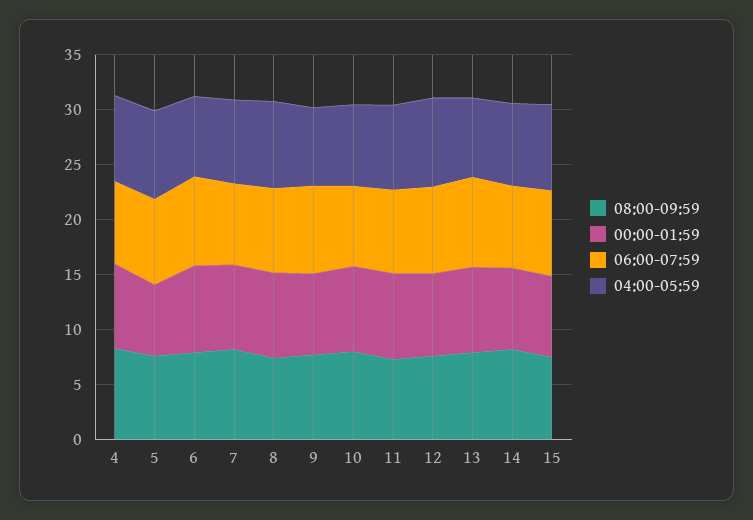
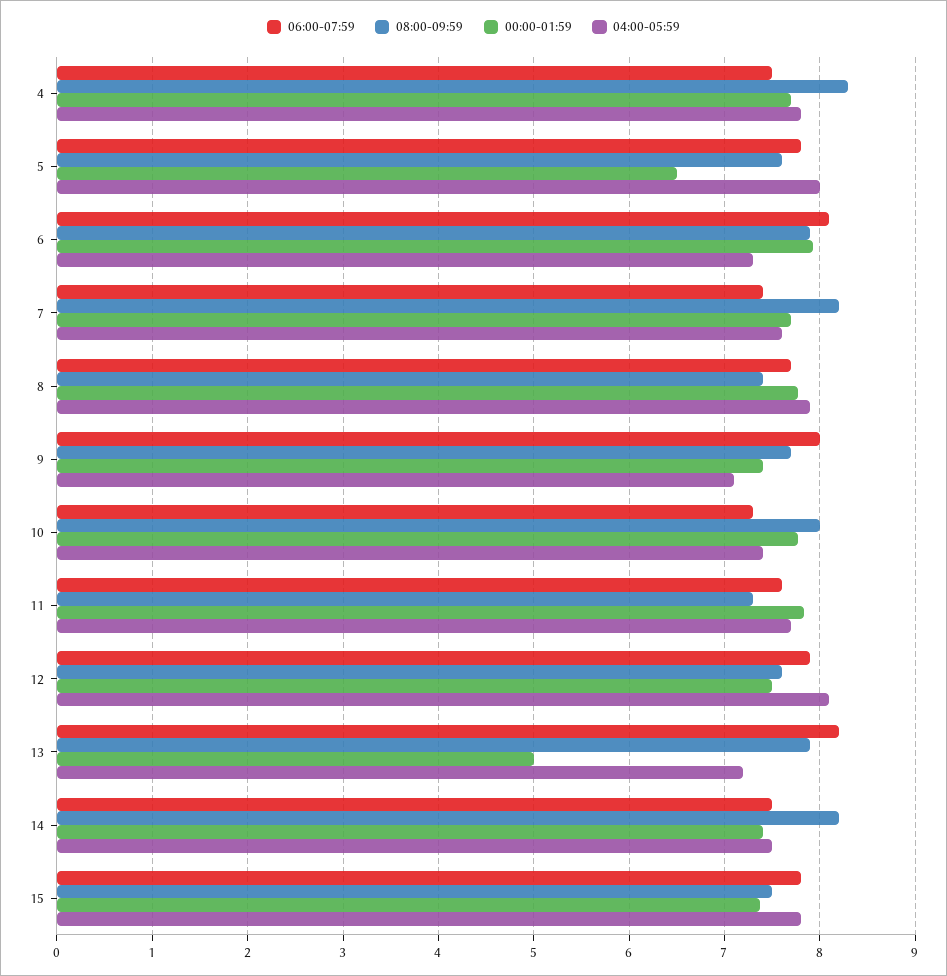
  {
    "08:00-09:59": {
      "4": 8.3,
      "5": 7.6,
      "6": 7.9,
      "7": 8.2,
      "8": 7.4,
      "9": 7.7,
      "10": 8,
      "11": 7.3,
      "12": 7.6,
      "13": 7.9,
      "14": 8.2,
      "15": 7.5
    },
    "00:00-01:59": {
      "4": 7.7,
      "5": 6.5,
      "6": 7.9,
      "7": 7.7,
      "8": 7.8,
      "9": 7.4,
      "10": 7.8,
      "11": 7.8,
      "12": 7.5,
-     "13": 8,
+     "13": 5,
      "14": 7.4,
      "15": 7.4
    },
    "06:00-07:59": {
      "4": 7.5,
      "5": 7.8,
      "6": 8.1,
      "7": 7.4,
      "8": 7.7,
      "9": 8,
      "10": 7.3,
      "11": 7.6,
      "12": 7.9,
      "13": 8.2,
      "14": 7.5,
      "15": 7.8
    },
    "04:00-05:59": {
      "4": 7.8,
      "5": 8,
      "6": 7.3,
      "7": 7.6,
      "8": 7.9,
      "9": 7.1,
      "10": 7.4,
      "11": 7.7,
      "12": 8.1,
      "13": 7.2,
      "14": 7.5,
      "15": 7.8
    }
  }

